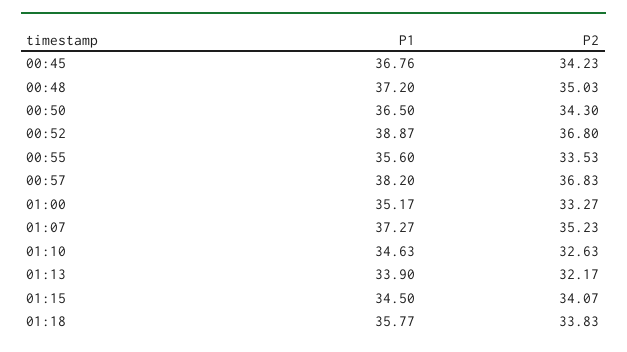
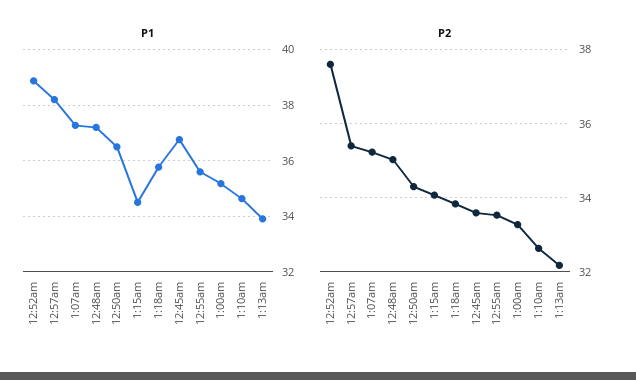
  {
    "P1": {
      "00:45": 36.76,
      "00:48": 37.2,
      "00:50": 36.5,
      "00:52": 38.87,
      "00:55": 35.6,
      "00:57": 38.2,
      "01:00": 35.17,
      "01:07": 37.27,
      "01:10": 34.63,
      "01:13": 33.9,
      "01:15": 34.5,
      "01:18": 35.77
    },
    "P2": {
-     "00:45": 34.23,
+     "00:45": 33.6,
      "00:48": 35.03,
      "00:50": 34.3,
-     "00:52": 36.8,
+     "00:52": 37.6,
      "00:55": 33.53,
-     "00:57": 36.83,
+     "00:57": 35.4,
      "01:00": 33.27,
      "01:07": 35.23,
      "01:10": 32.63,
      "01:13": 32.17,
      "01:15": 34.07,
      "01:18": 33.83
    }
  }

